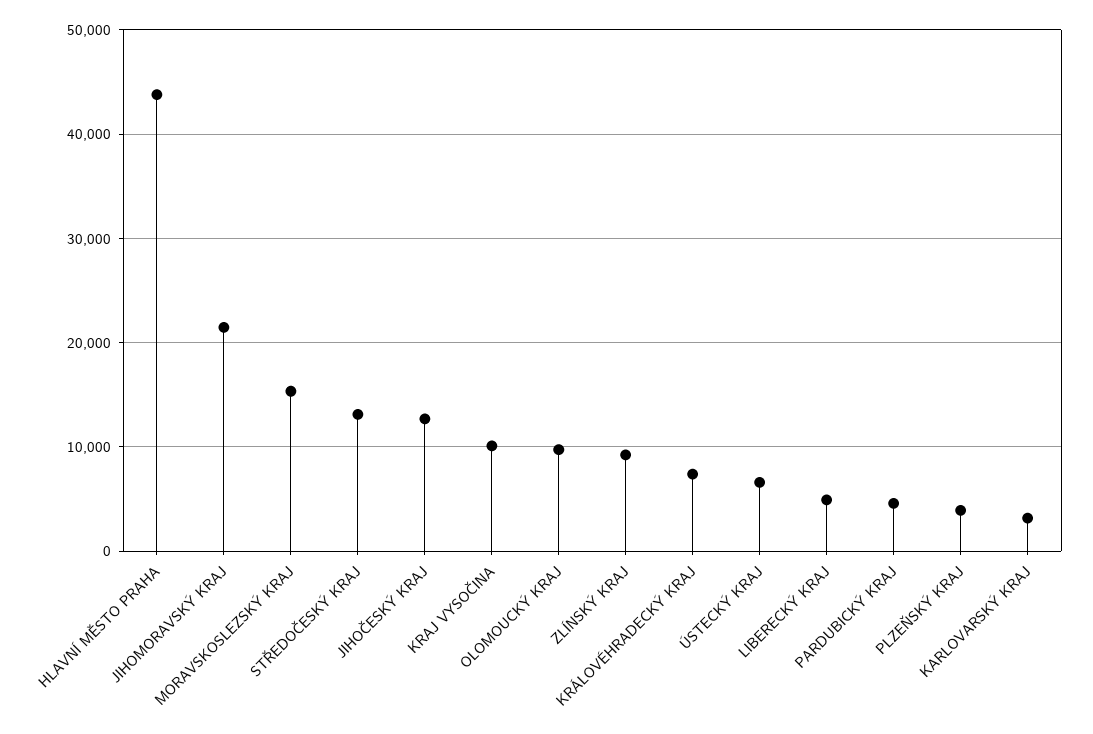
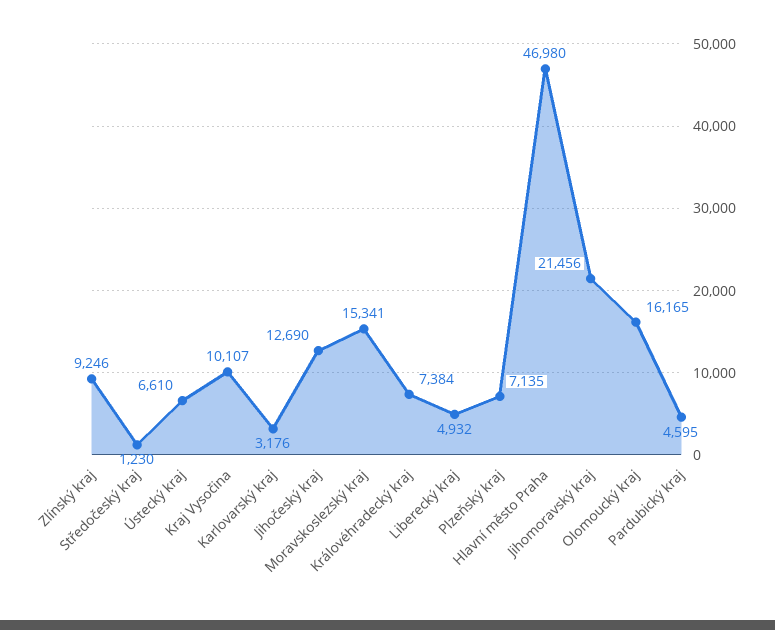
  {
-   "HLAVNÍ MĚSTO PRAHA": 44000,
+   "HLAVNÍ MĚSTO PRAHA": 46980,
    "JIHOMORAVSKÝ KRAJ": 21456,
    "MORAVSKOSLEZSKÝ KRAJ": 15341,
-   "STŘEDOČESKÝ KRAJ": 13000,
+   "STŘEDOČESKÝ KRAJ": 1230,
    "JIHOČESKÝ KRAJ": 12690,
    "KRAJ VYSOČINA": 10107,
-   "OLOMOUCKÝ KRAJ": 10000,
+   "OLOMOUCKÝ KRAJ": 16165,
    "ZLÍNSKÝ KRAJ": 9246,
    "KRÁLOVÉHRADECKÝ KRAJ": 7384,
    "ÚSTECKÝ KRAJ": 6610,
    "LIBERECKÝ KRAJ": 4932,
    "PARDUBICKÝ KRAJ": 4595,
-   "PLZEŇSKÝ KRAJ": 4000,
+   "PLZEŇSKÝ KRAJ": 7135,
    "KARLOVARSKÝ KRAJ": 3176
  }

